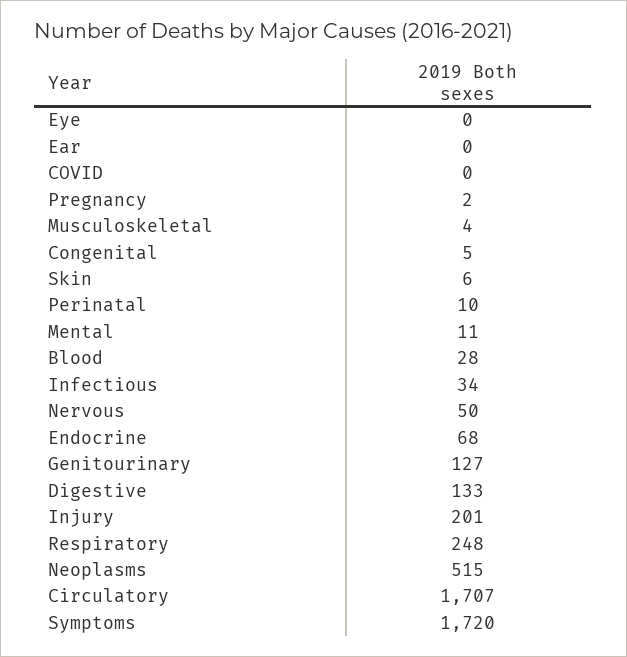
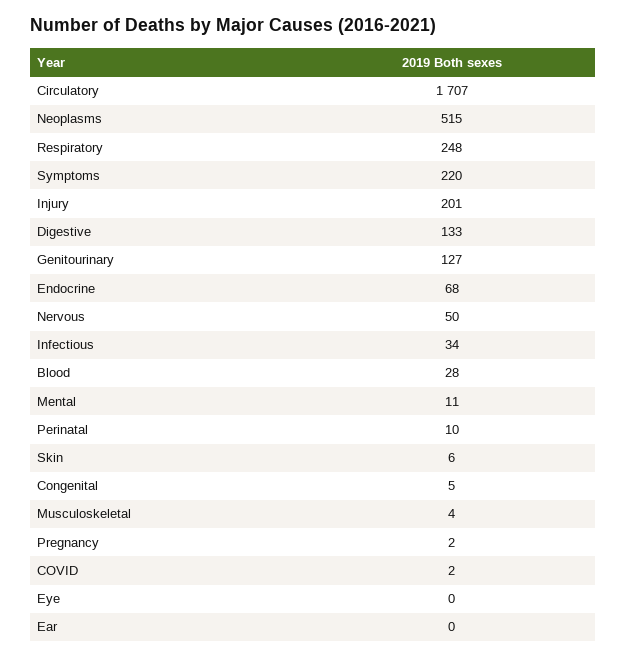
  {
    "Eye": 0,
    "Ear": 0,
-   "COVID": 0,
+   "COVID": 2,
    "Pregnancy": 2,
    "Musculoskeletal": 4,
    "Congenital": 5,
    "Skin": 6,
    "Perinatal": 10,
    "Mental": 11,
    "Blood": 28,
    "Infectious": 34,
    "Nervous": 50,
    "Endocrine": 68,
    "Genitourinary": 127,
    "Digestive": 133,
    "Injury": 201,
    "Respiratory": 248,
    "Neoplasms": 515,
    "Circulatory": 1707,
-   "Symptoms": 1720
+   "Symptoms": 220
  }

